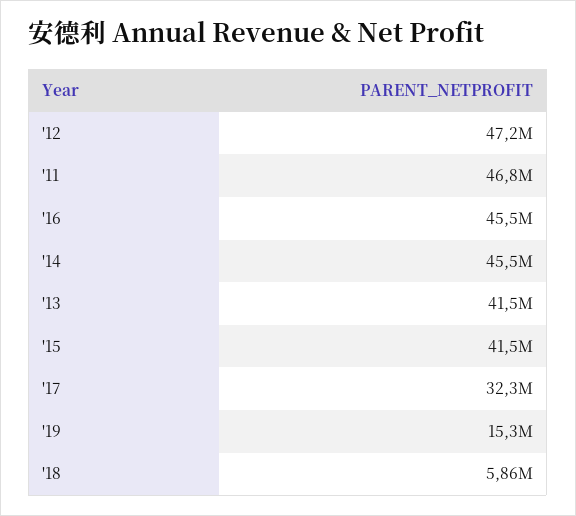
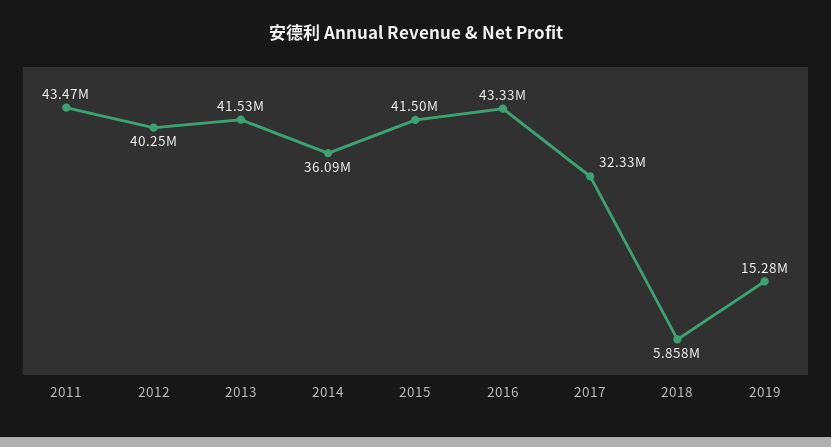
  {
-   "'12": 47200000,
+   "'12": 40250000,
-   "'11": 46800000,
+   "'11": 43470000,
-   "'16": 45500000,
+   "'16": 43330000,
-   "'14": 45500000,
+   "'14": 36090000,
    "'13": 41530000,
    "'15": 41500000,
    "'17": 32330000,
    "'19": 15280000,
    "'18": 5858000
  }

